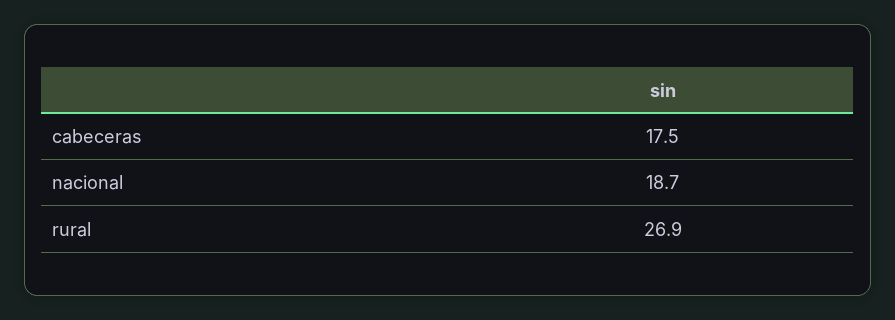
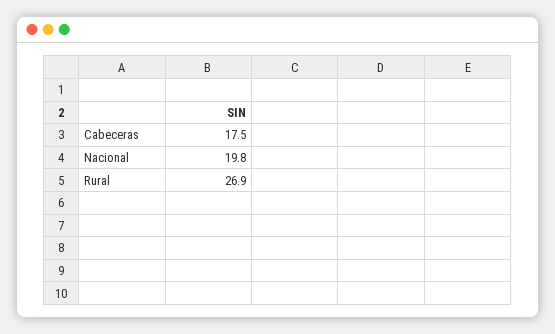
  {
    "cabeceras": 17.5,
-   "nacional": 18.7,
+   "nacional": 19.8,
    "rural": 26.9
  }

